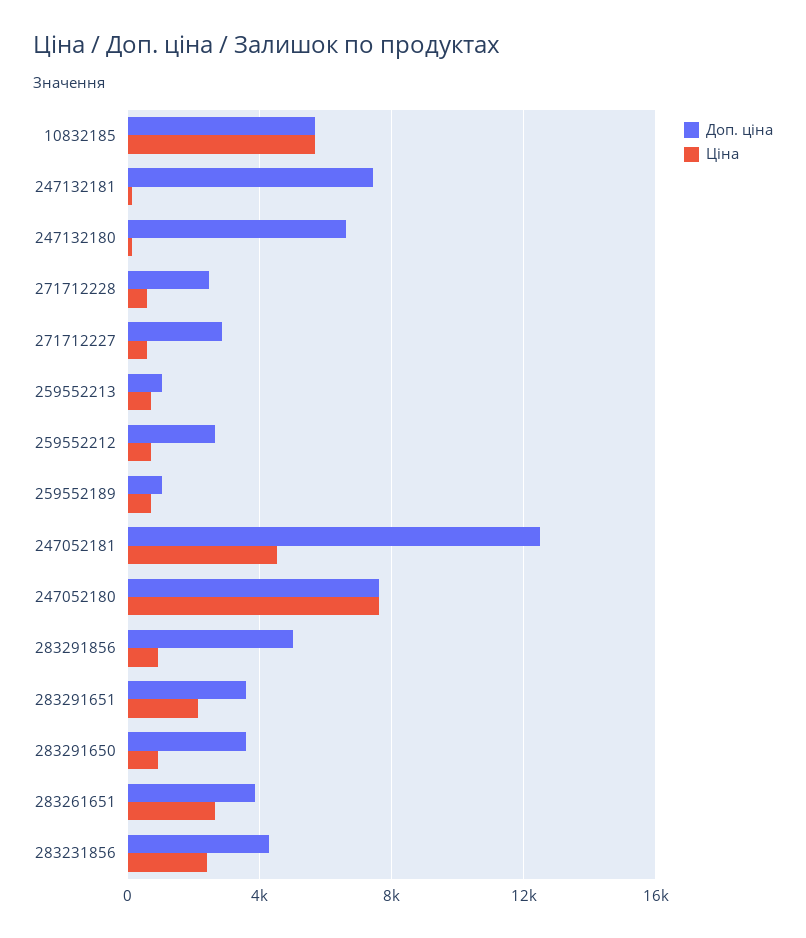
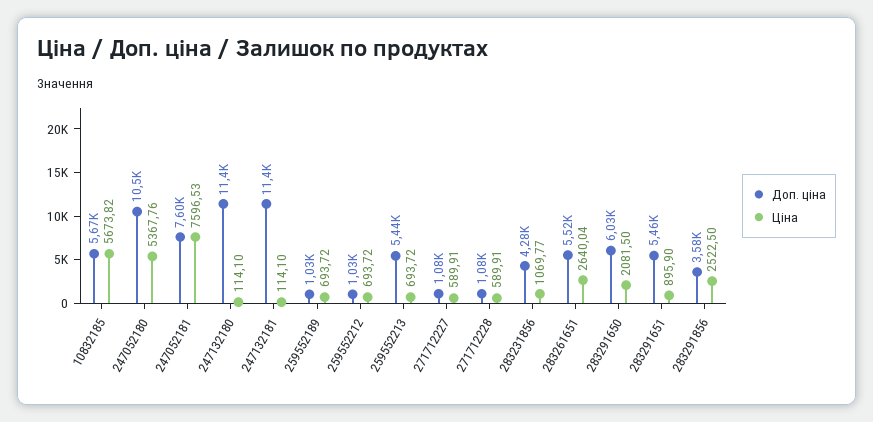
  {
    "Доп. ціна": {
      "10832185": 5670,
-     "247132181": 7500,
+     "247132181": 11400,
-     "247132180": 6500,
+     "247132180": 11400,
-     "271712228": 2500,
+     "271712228": 1080,
-     "271712227": 3000,
+     "271712227": 1080,
-     "259552213": 1000,
+     "259552213": 5440,
-     "259552212": 2500,
+     "259552212": 1030,
      "259552189": 1030,
-     "247052181": 12500,
+     "247052181": 7600,
-     "247052180": 7500,
+     "247052180": 10500,
-     "283291856": 5000,
+     "283291856": 3580,
-     "283291651": 3500,
+     "283291651": 5460,
-     "283291650": 3500,
+     "283291650": 6030,
-     "283261651": 4000,
+     "283261651": 5520,
      "283231856": 4280
    },
    "Ціна": {
      "10832185": 5673.82,
      "247132181": 114.1,
      "247132180": 114.1,
      "271712228": 589.91,
      "271712227": 589.91,
      "259552213": 693.72,
      "259552212": 693.72,
      "259552189": 693.72,
-     "247052181": 4500,
+     "247052181": 7596.53,
-     "247052180": 7500,
+     "247052180": 5367.76,
-     "283291856": 1000,
+     "283291856": 2522.5,
-     "283291651": 2000,
+     "283291651": 895.9,
-     "283291650": 1000,
+     "283291650": 2081.5,
      "283261651": 2640.04,
-     "283231856": 2500
+     "283231856": 1069.77
    }
  }

